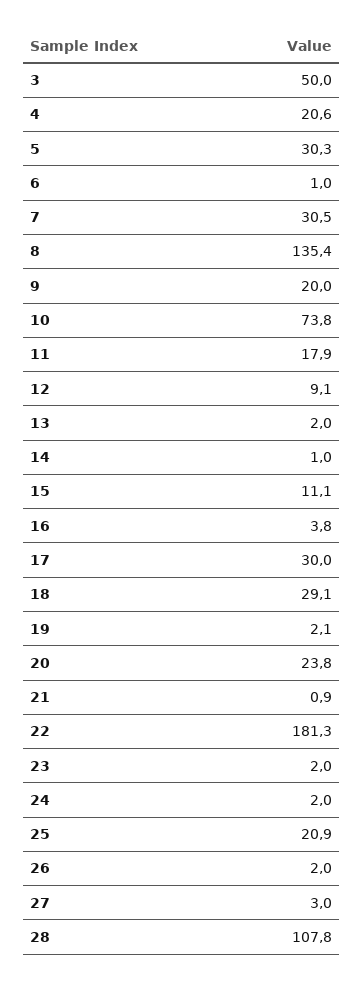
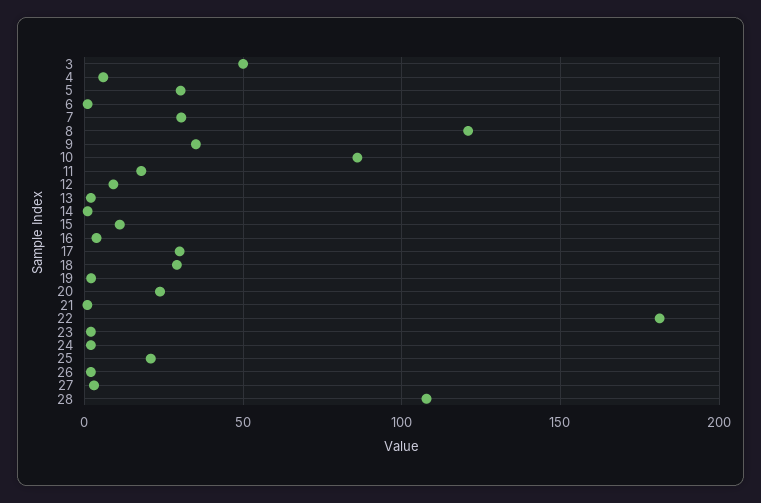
  {
    "3": 50,
-   "4": 20.6,
+   "4": 5,
    "5": 30.3,
    "6": 1,
    "7": 30.5,
-   "8": 135.4,
+   "8": 120,
-   "9": 20,
+   "9": 35,
-   "10": 73.8,
+   "10": 85,
    "11": 17.9,
    "12": 9.1,
    "13": 2,
    "14": 1,
    "15": 11.1,
    "16": 3.8,
    "17": 30,
    "18": 29.1,
    "19": 2.1,
    "20": 23.8,
    "21": 0.9,
    "22": 181.3,
    "23": 2,
    "24": 2,
    "25": 20.9,
    "26": 2,
    "27": 3,
    "28": 107.8
  }

